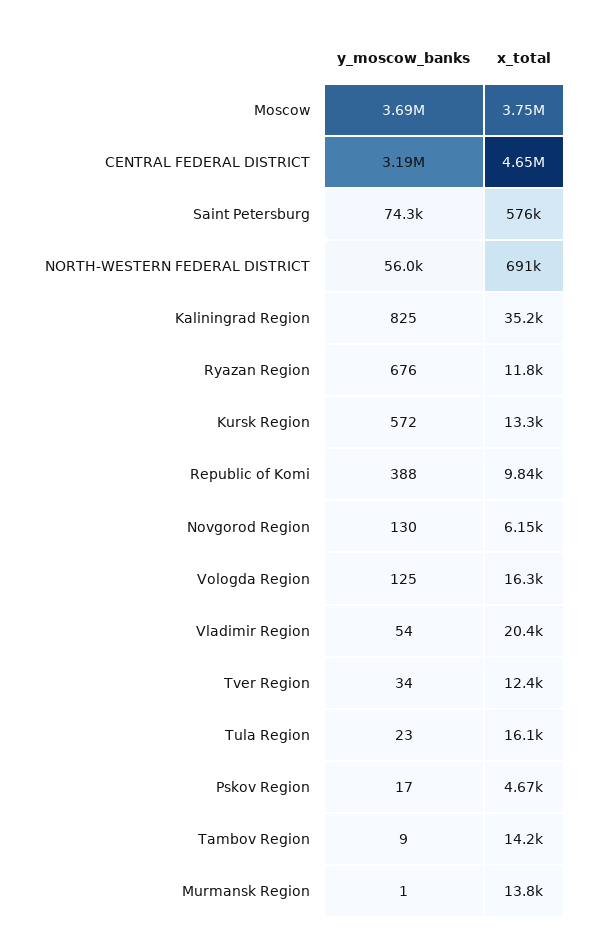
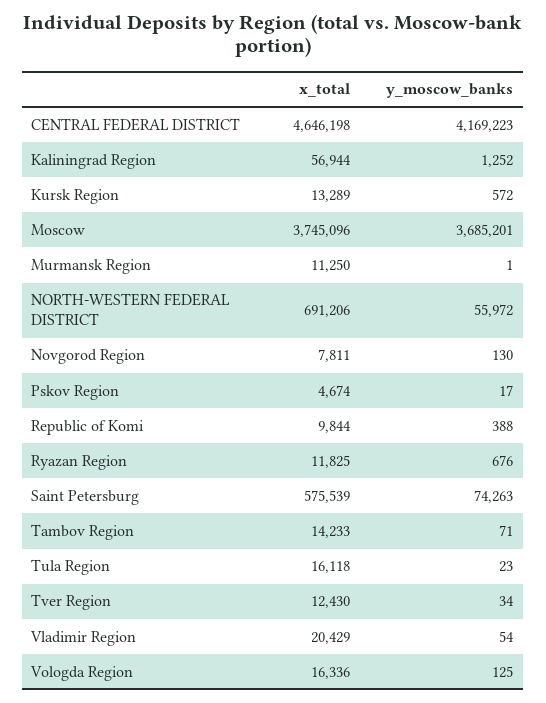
  {
    "y_moscow_banks": {
      "Moscow": 3685201,
-     "CENTRAL FEDERAL DISTRICT": 3190000,
+     "CENTRAL FEDERAL DISTRICT": 4169223,
      "Saint Petersburg": 74263,
      "NORTH-WESTERN FEDERAL DISTRICT": 55972,
-     "Kaliningrad Region": 825,
+     "Kaliningrad Region": 1252,
      "Ryazan Region": 676,
      "Kursk Region": 572,
      "Republic of Komi": 388,
      "Novgorod Region": 130,
      "Vologda Region": 125,
      "Vladimir Region": 54,
      "Tver Region": 34,
      "Tula Region": 23,
      "Pskov Region": 17,
-     "Tambov Region": 9,
+     "Tambov Region": 71,
      "Murmansk Region": 1
    },
    "x_total": {
      "Moscow": 3745096,
      "CENTRAL FEDERAL DISTRICT": 4646198,
      "Saint Petersburg": 575539,
      "NORTH-WESTERN FEDERAL DISTRICT": 691206,
-     "Kaliningrad Region": 35200,
+     "Kaliningrad Region": 56944,
      "Ryazan Region": 11825,
      "Kursk Region": 13289,
      "Republic of Komi": 9844,
-     "Novgorod Region": 6150,
+     "Novgorod Region": 7811,
      "Vologda Region": 16336,
      "Vladimir Region": 20429,
      "Tver Region": 12430,
      "Tula Region": 16118,
      "Pskov Region": 4674,
      "Tambov Region": 14233,
-     "Murmansk Region": 13800
+     "Murmansk Region": 11250
    }
  }

